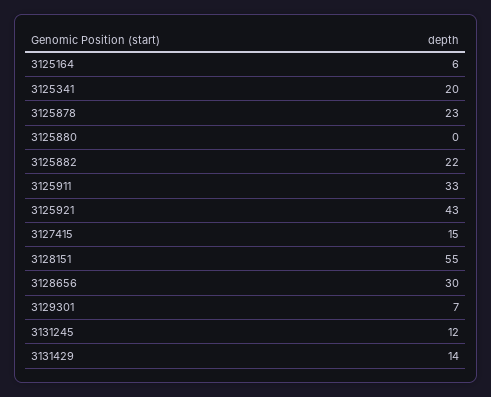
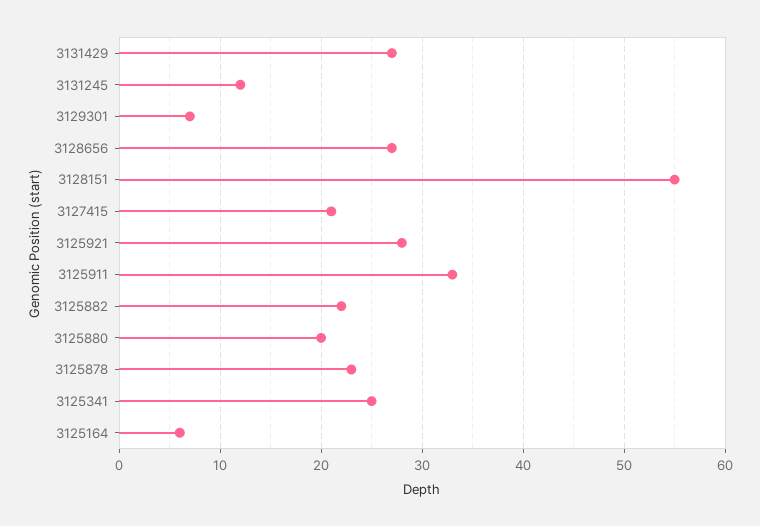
  {
    "3125164": 6,
-   "3125341": 20,
+   "3125341": 25,
    "3125878": 23,
-   "3125880": 0,
+   "3125880": 20,
    "3125882": 22,
    "3125911": 33,
-   "3125921": 43,
+   "3125921": 28,
-   "3127415": 15,
+   "3127415": 21,
    "3128151": 55,
-   "3128656": 30,
+   "3128656": 27,
    "3129301": 7,
    "3131245": 12,
-   "3131429": 14
+   "3131429": 27
  }

